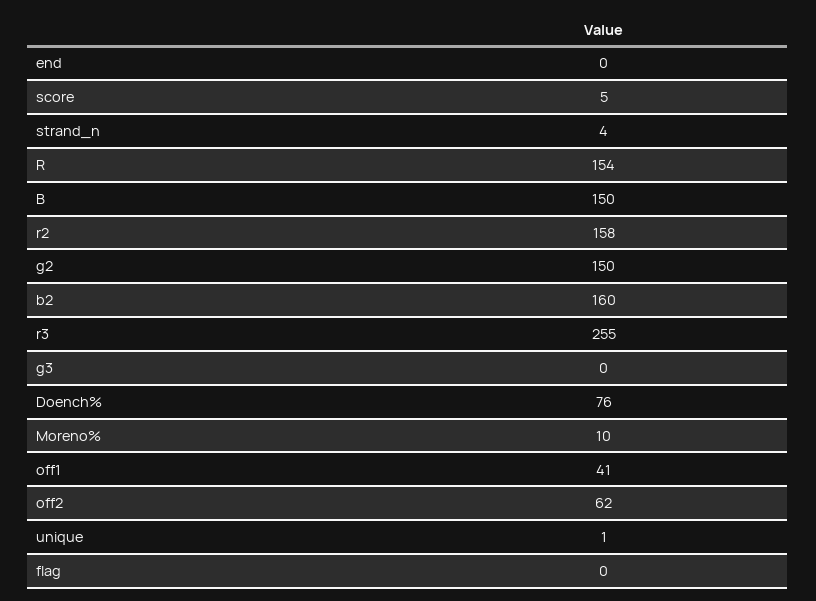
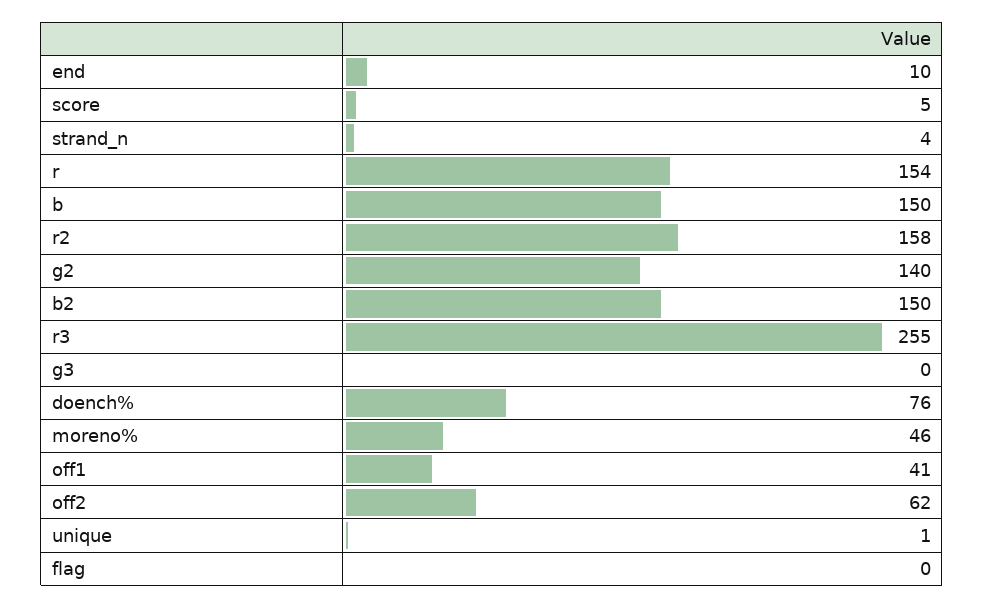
  {
-   "end": 0,
+   "end": 10,
    "score": 5,
    "strand_n": 4,
    "R": 154,
    "B": 150,
    "r2": 158,
-   "g2": 150,
+   "g2": 140,
-   "b2": 160,
+   "b2": 150,
    "r3": 255,
    "g3": 0,
    "Doench%": 76,
-   "Moreno%": 10,
+   "Moreno%": 46,
    "off1": 41,
    "off2": 62,
    "unique": 1,
    "flag": 0
  }

